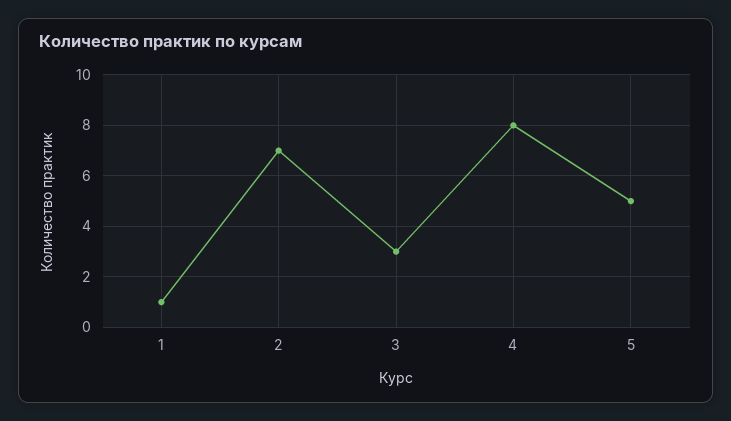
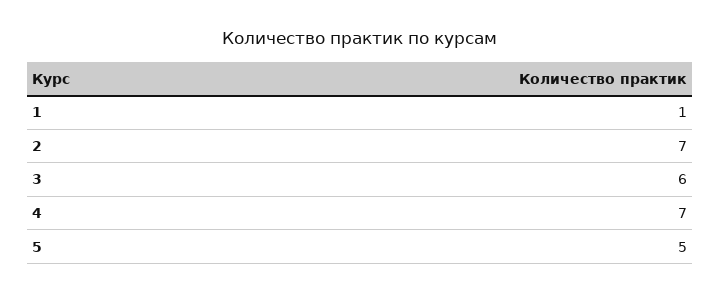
  {
    "1": 1,
    "2": 7,
-   "3": 3,
+   "3": 6,
-   "4": 8,
+   "4": 7,
    "5": 5
  }

